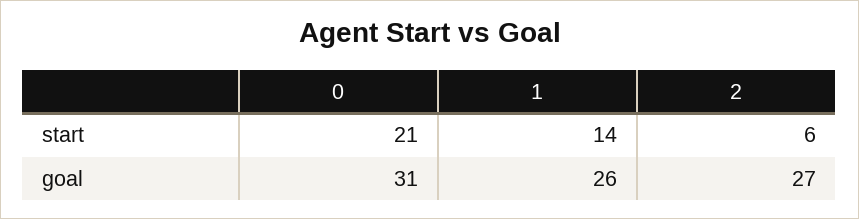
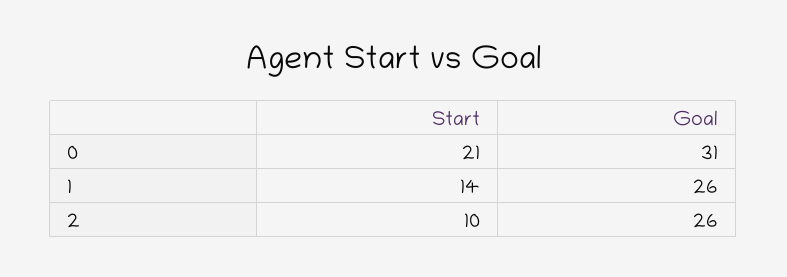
  {
    "0": {
      "start": 21,
      "goal": 31
    },
    "1": {
      "start": 14,
      "goal": 26
    },
    "2": {
-     "start": 6,
+     "start": 10,
-     "goal": 27
+     "goal": 26
    }
  }

